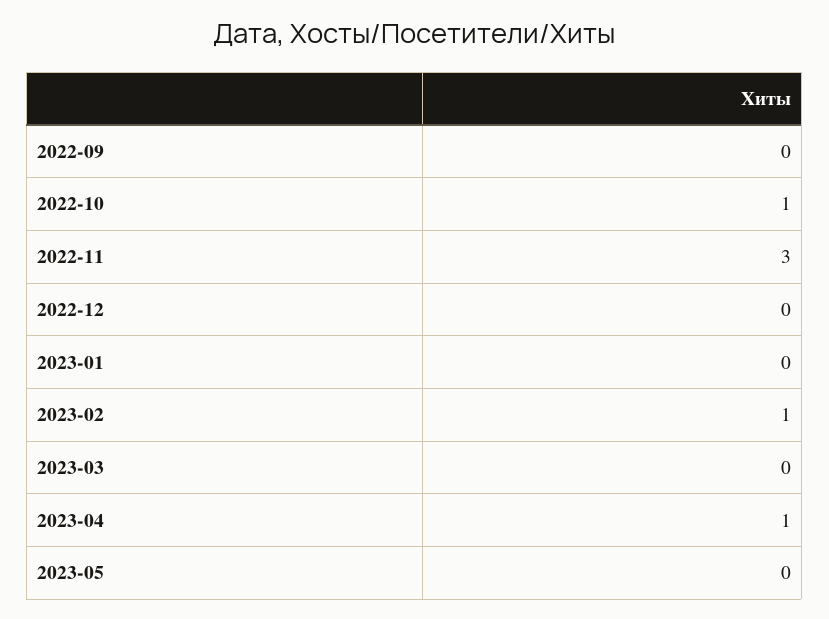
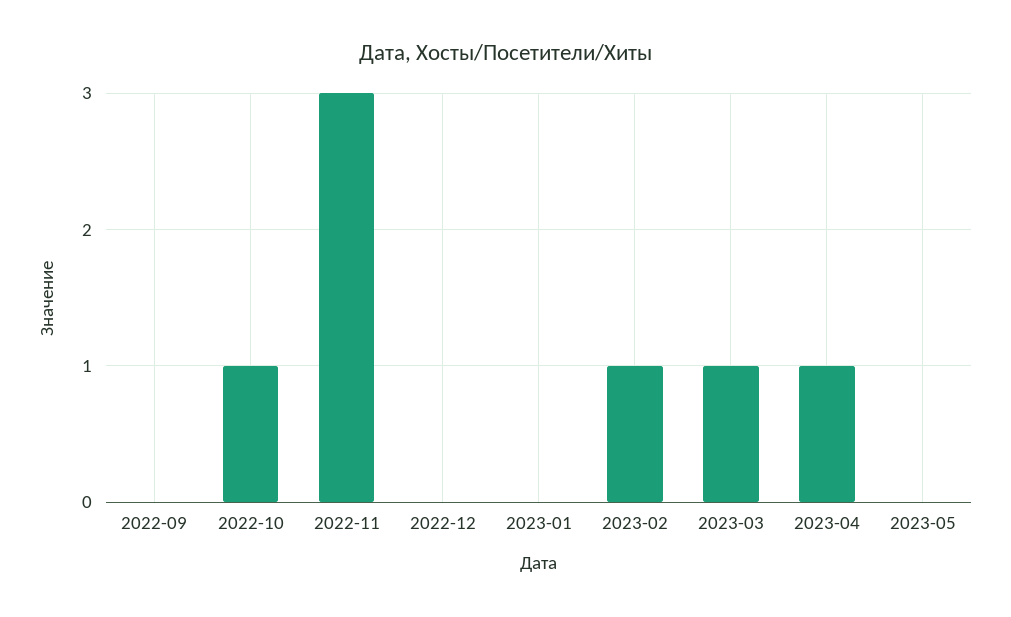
  {
    "2022-09": 0,
    "2022-10": 1,
    "2022-11": 3,
    "2022-12": 0,
    "2023-01": 0,
    "2023-02": 1,
-   "2023-03": 0,
+   "2023-03": 1,
    "2023-04": 1,
    "2023-05": 0
  }

